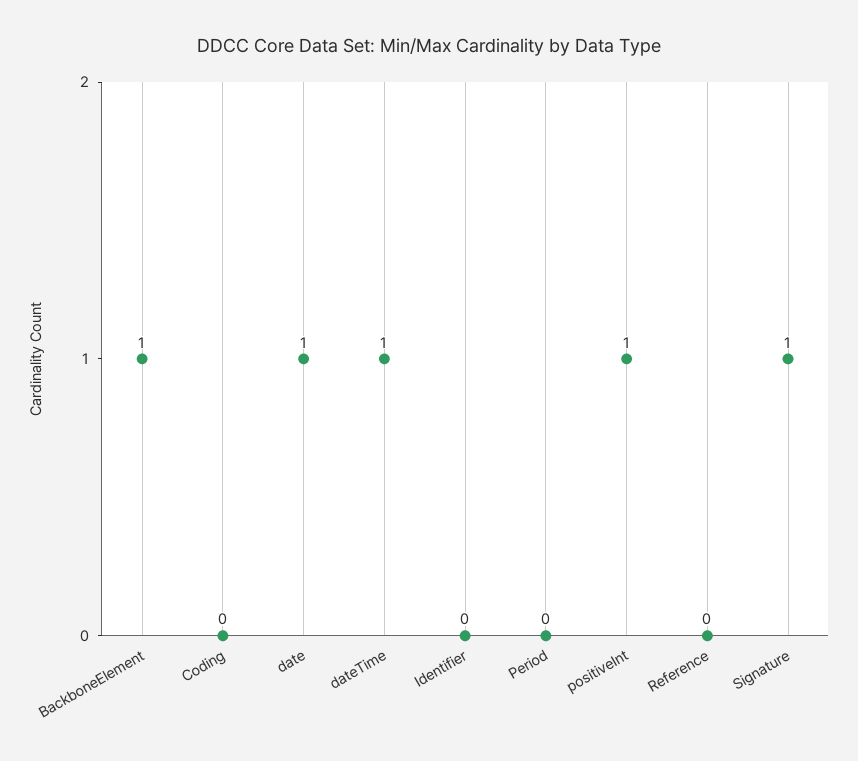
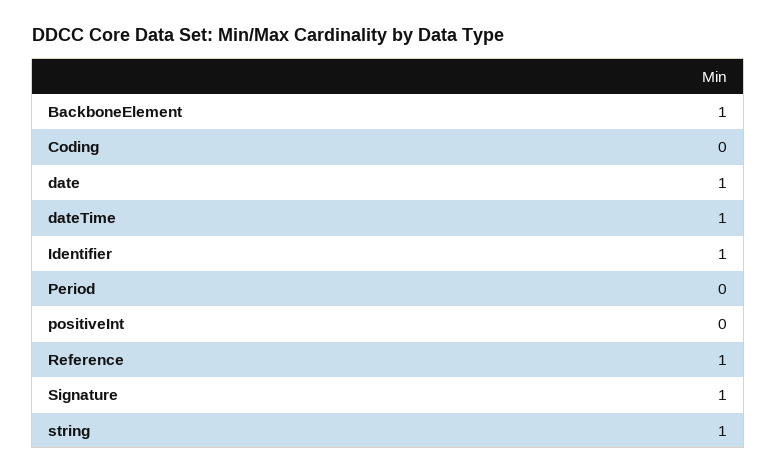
  {
    "BackboneElement": 1,
    "Coding": 0,
    "date": 1,
    "dateTime": 1,
-   "Identifier": 0,
+   "Identifier": 1,
    "Period": 0,
-   "positiveInt": 1,
+   "positiveInt": 0,
-   "Reference": 0,
+   "Reference": 1,
-   "Signature": 1
+   "Signature": 1,
+   "string": 1
  }

